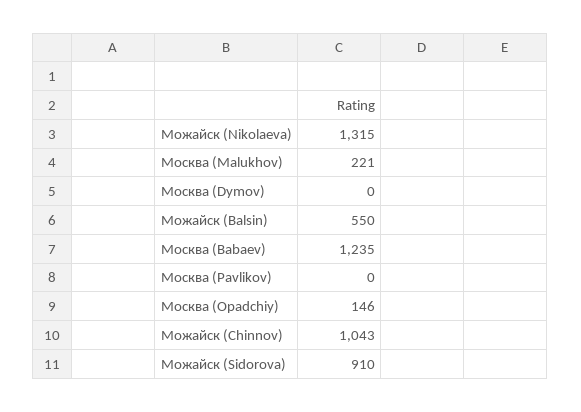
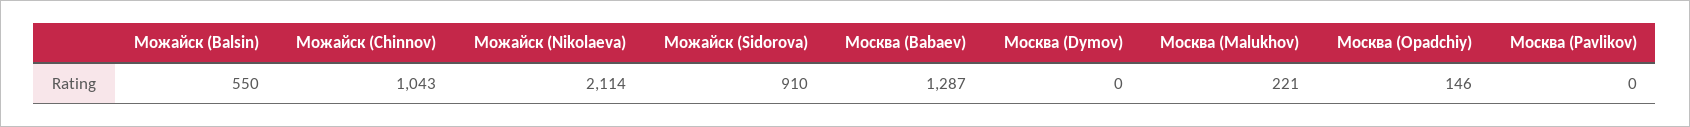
  {
-   "Можайск (Nikolaeva)": 1315,
+   "Можайск (Nikolaeva)": 2114,
    "Москва (Malukhov)": 221,
    "Москва (Dymov)": 0,
    "Можайск (Balsin)": 550,
-   "Москва (Babaev)": 1235,
+   "Москва (Babaev)": 1287,
    "Москва (Pavlikov)": 0,
    "Москва (Opadchiy)": 146,
    "Можайск (Chinnov)": 1043,
    "Можайск (Sidorova)": 910
  }

